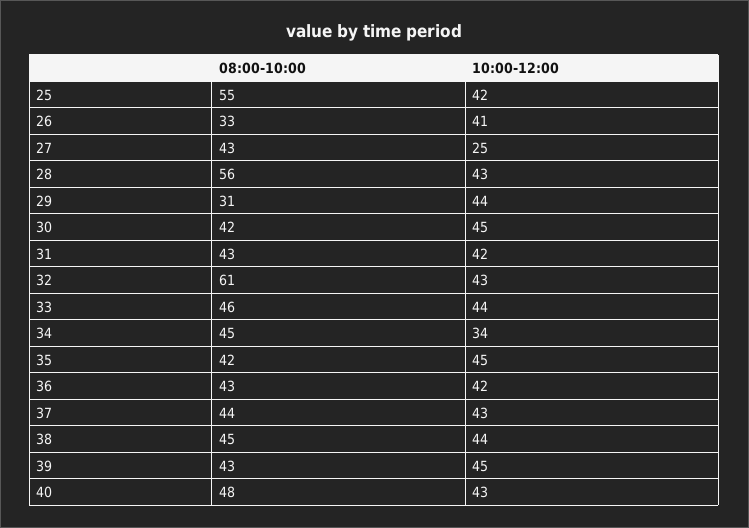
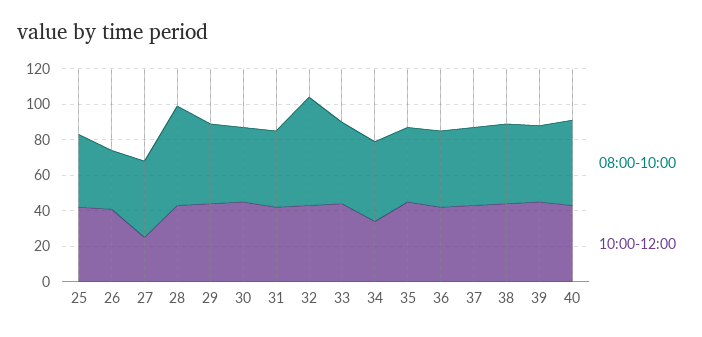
  {
    "08:00-10:00": {
-     "25": 55,
+     "25": 40,
      "26": 33,
      "27": 43,
      "28": 56,
-     "29": 31,
+     "29": 45,
      "30": 42,
      "31": 43,
      "32": 61,
      "33": 46,
      "34": 45,
      "35": 42,
      "36": 43,
      "37": 44,
      "38": 45,
      "39": 43,
      "40": 48
    },
    "10:00-12:00": {
      "25": 42,
      "26": 41,
      "27": 25,
      "28": 43,
      "29": 44,
      "30": 45,
      "31": 42,
      "32": 43,
      "33": 44,
      "34": 34,
      "35": 45,
      "36": 42,
      "37": 43,
      "38": 44,
      "39": 45,
      "40": 43
    }
  }

